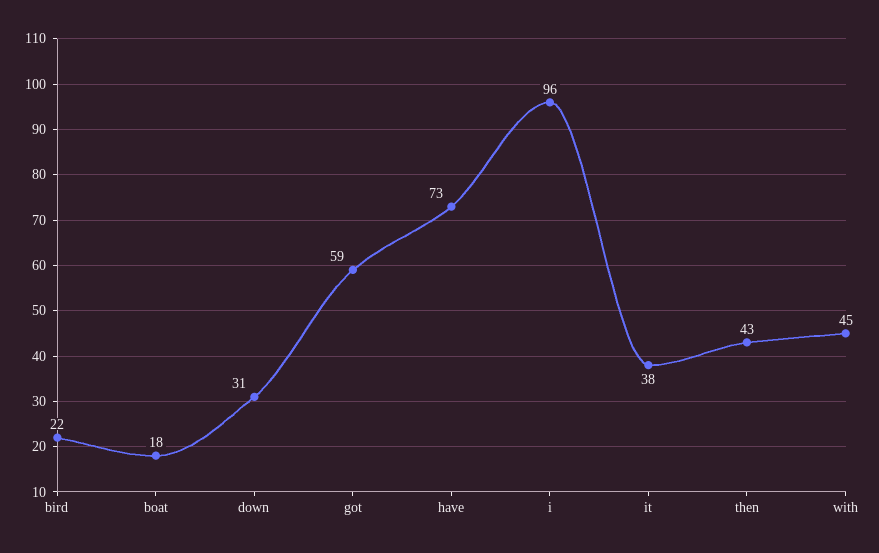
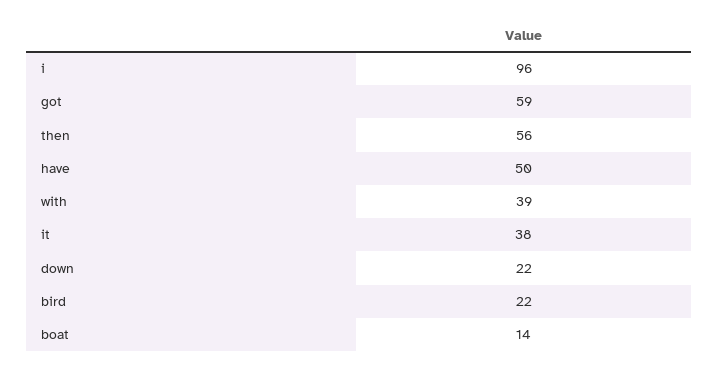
  {
    "bird": 22,
-   "boat": 18,
+   "boat": 14,
-   "down": 31,
+   "down": 22,
    "got": 59,
-   "have": 73,
+   "have": 50,
    "i": 96,
    "it": 38,
-   "then": 43,
+   "then": 56,
-   "with": 45
+   "with": 39
  }

